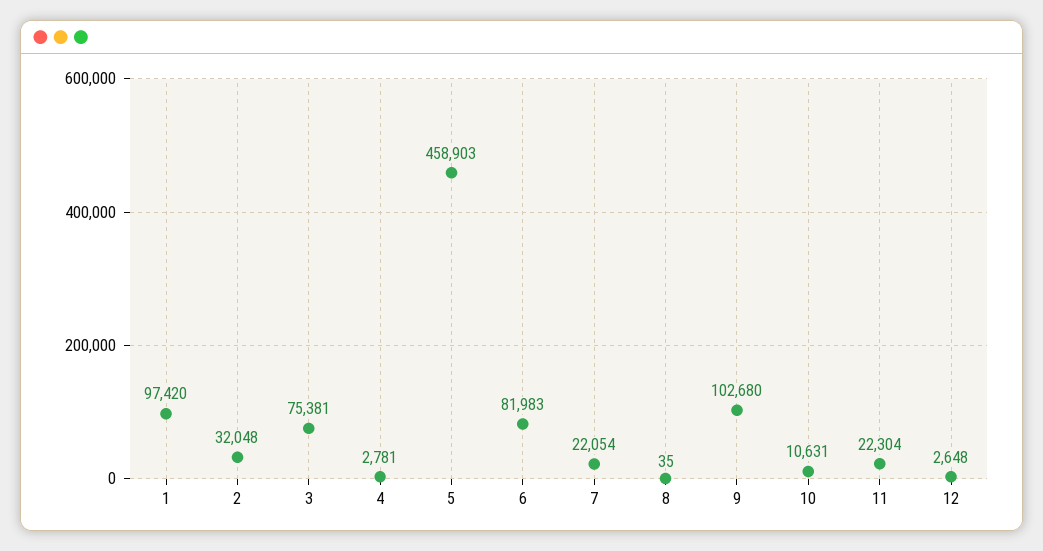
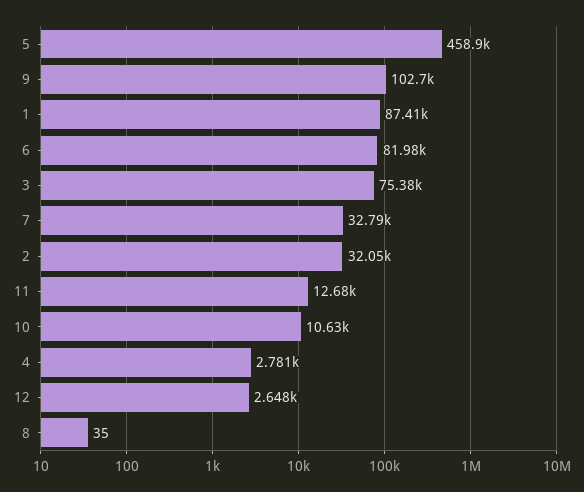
  {
-   "1": 97420,
+   "1": 87410,
    "2": 32048,
    "3": 75381,
    "4": 2781,
    "5": 458903,
    "6": 81983,
-   "7": 22054,
+   "7": 32790,
    "8": 35,
    "9": 102680,
    "10": 10631,
-   "11": 22304,
+   "11": 12680,
    "12": 2648
  }

